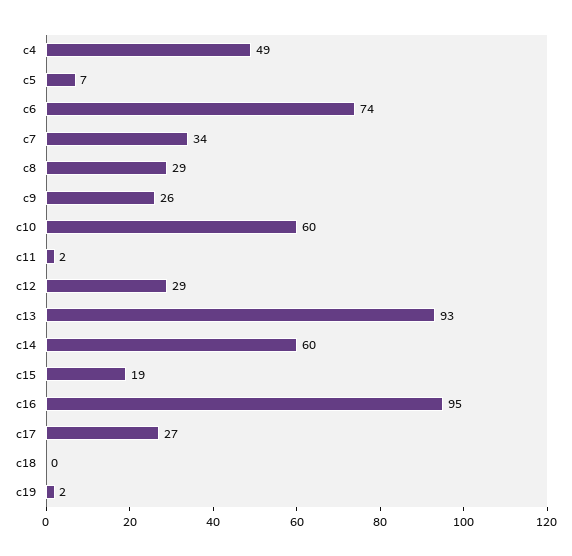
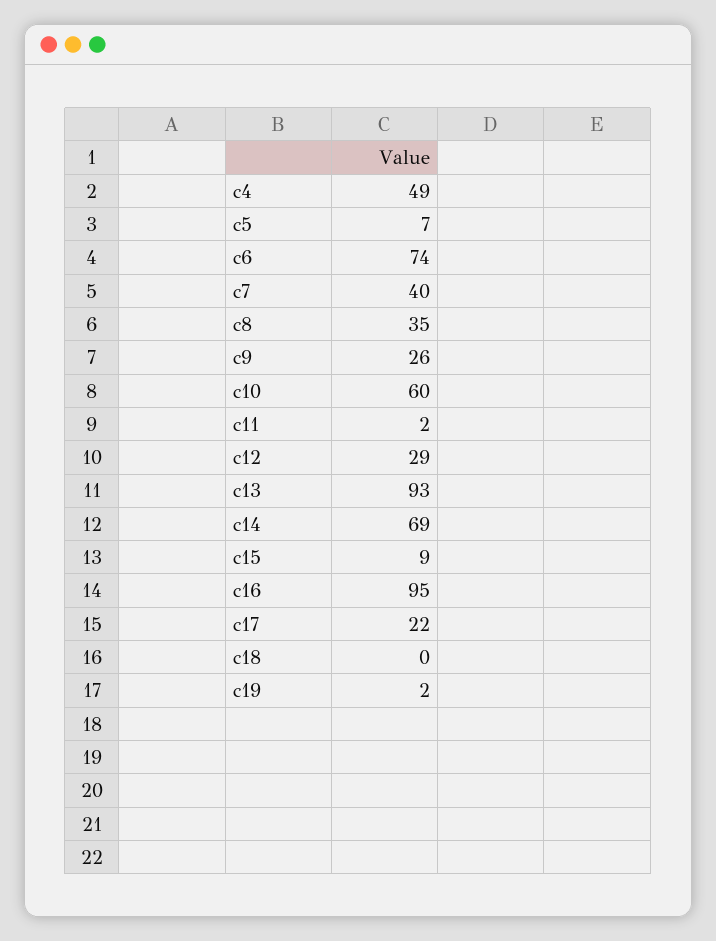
  {
    "c4": 49,
    "c5": 7,
    "c6": 74,
-   "c7": 34,
+   "c7": 40,
-   "c8": 29,
+   "c8": 35,
    "c9": 26,
    "c10": 60,
    "c11": 2,
    "c12": 29,
    "c13": 93,
-   "c14": 60,
+   "c14": 69,
-   "c15": 19,
+   "c15": 9,
    "c16": 95,
-   "c17": 27,
+   "c17": 22,
    "c18": 0,
    "c19": 2
  }

